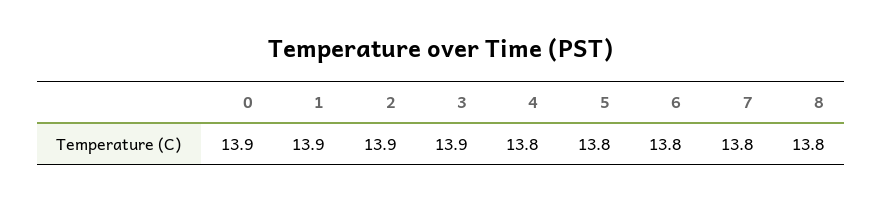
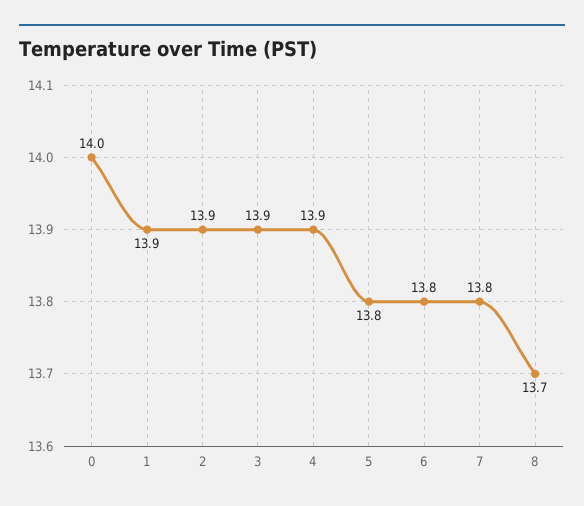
  {
-   "0": 13.9,
+   "0": 14,
    "1": 13.9,
    "2": 13.9,
    "3": 13.9,
-   "4": 13.8,
+   "4": 13.9,
    "5": 13.8,
    "6": 13.8,
    "7": 13.8,
-   "8": 13.8
+   "8": 13.7
  }

